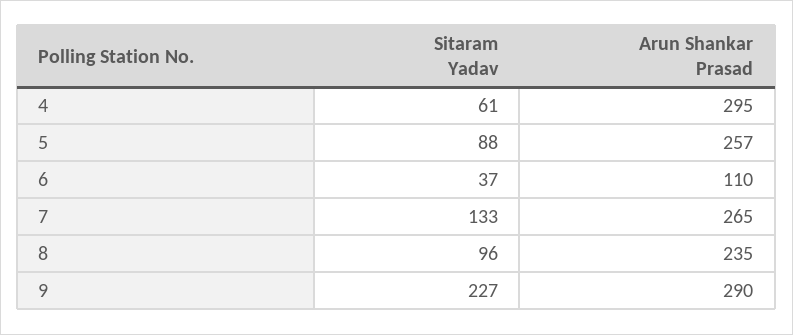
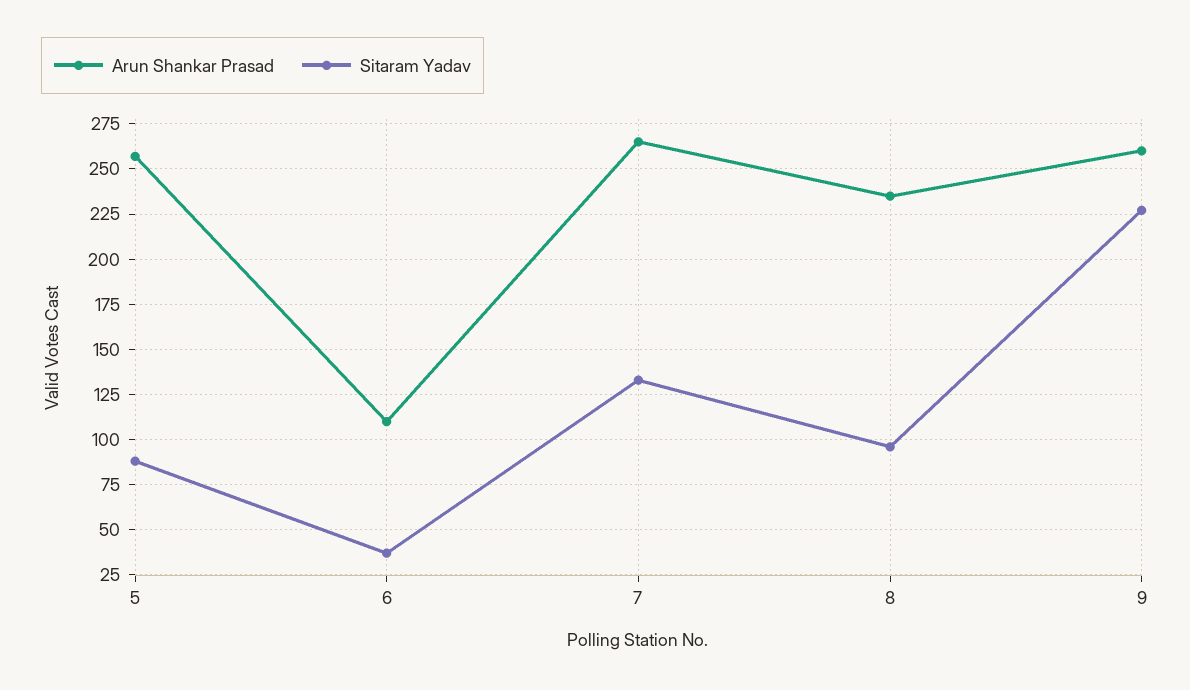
  {
    "Sitaram Yadav": {
-     "4": 61,
      "5": 88,
      "6": 37,
      "7": 133,
      "8": 96,
      "9": 227
    },
    "Arun Shankar Prasad": {
-     "4": 295,
      "5": 257,
      "6": 110,
      "7": 265,
      "8": 235,
-     "9": 290
+     "9": 260
    }
  }

